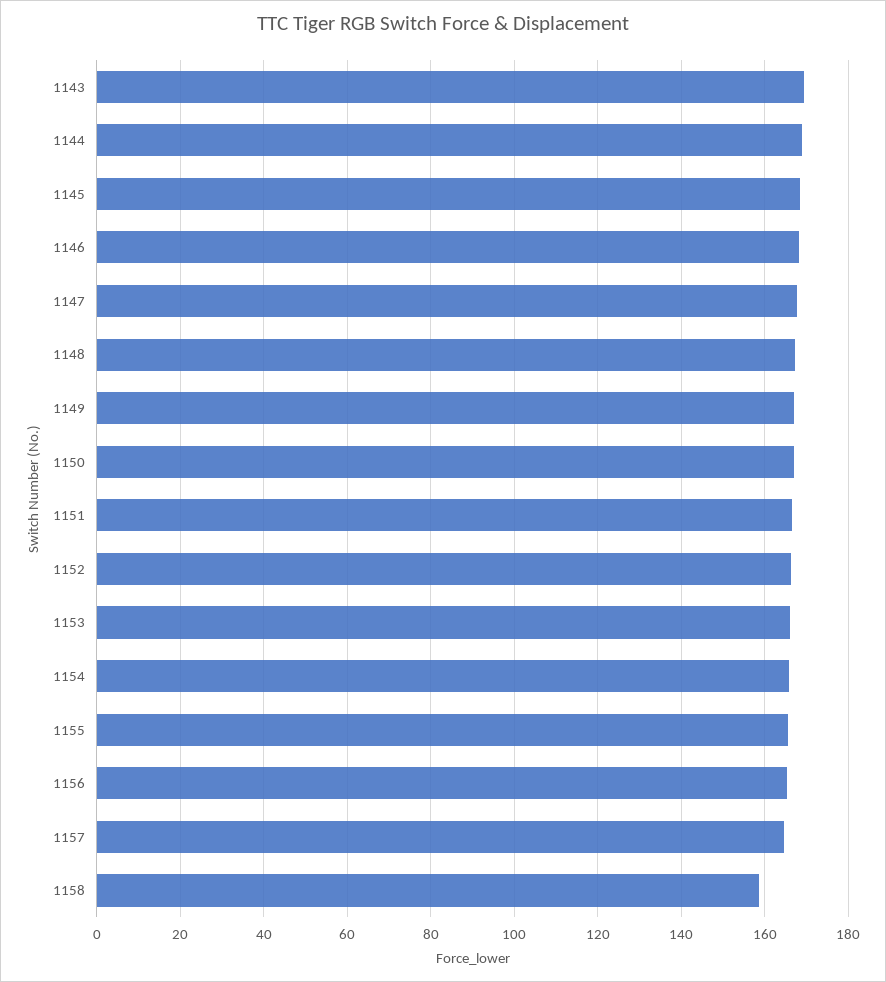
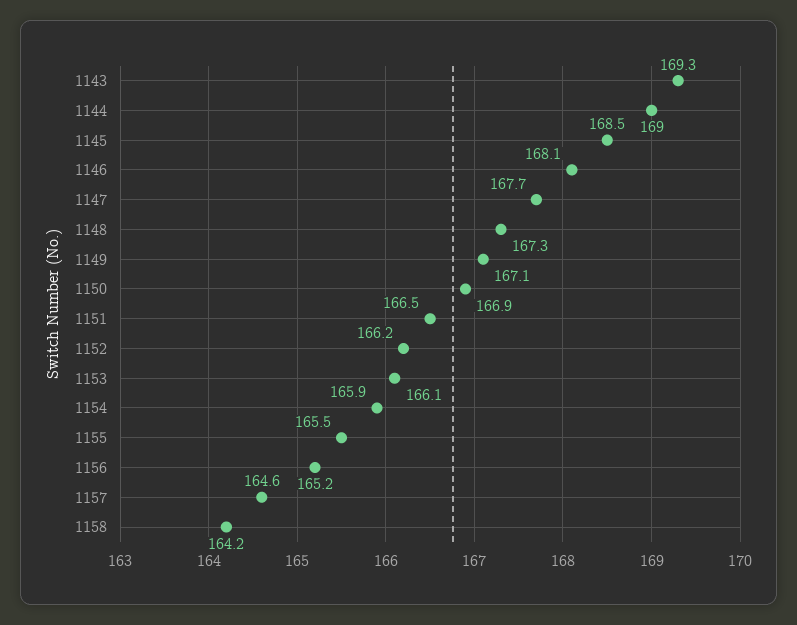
  {
    "1143": 169.3,
    "1144": 169,
    "1145": 168.5,
    "1146": 168.1,
    "1147": 167.7,
    "1148": 167.3,
    "1149": 167.1,
    "1150": 166.9,
    "1151": 166.5,
    "1152": 166.2,
    "1153": 166.1,
    "1154": 165.9,
    "1155": 165.5,
    "1156": 165.2,
    "1157": 164.6,
-   "1158": 158
+   "1158": 164.2
  }

